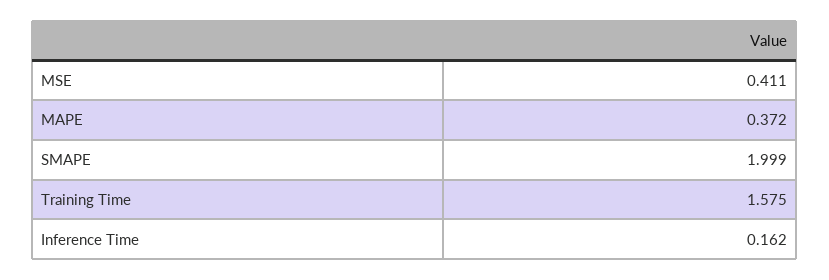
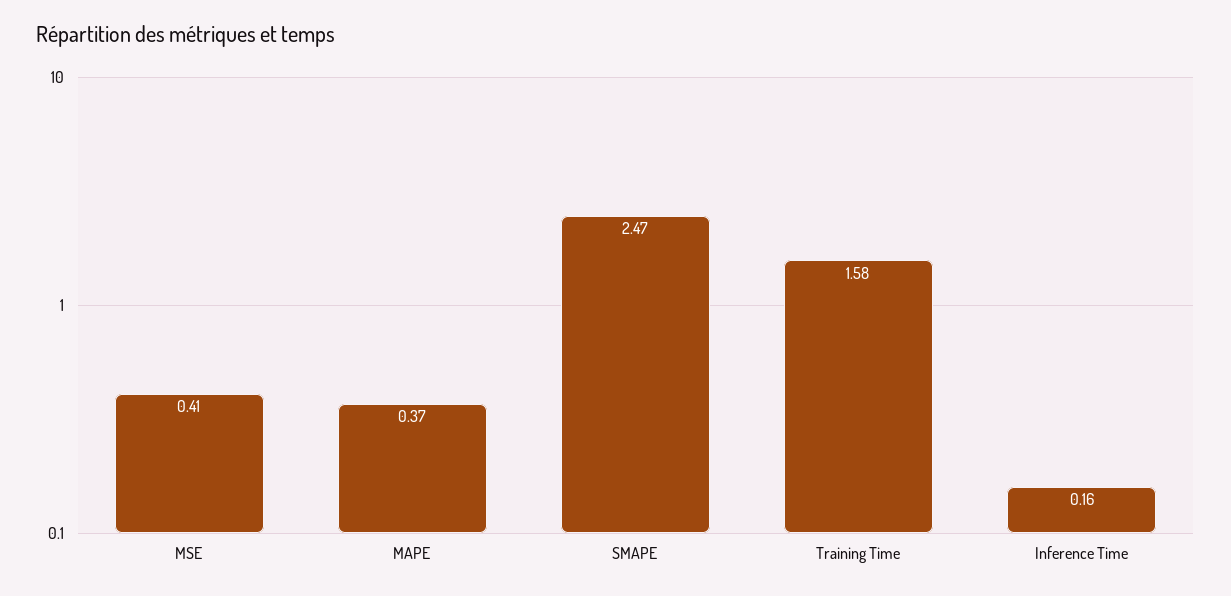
  {
    "MSE": 0.411,
    "MAPE": 0.372,
-   "SMAPE": 1.999,
+   "SMAPE": 2.47,
    "Training Time": 1.575,
    "Inference Time": 0.162
  }

